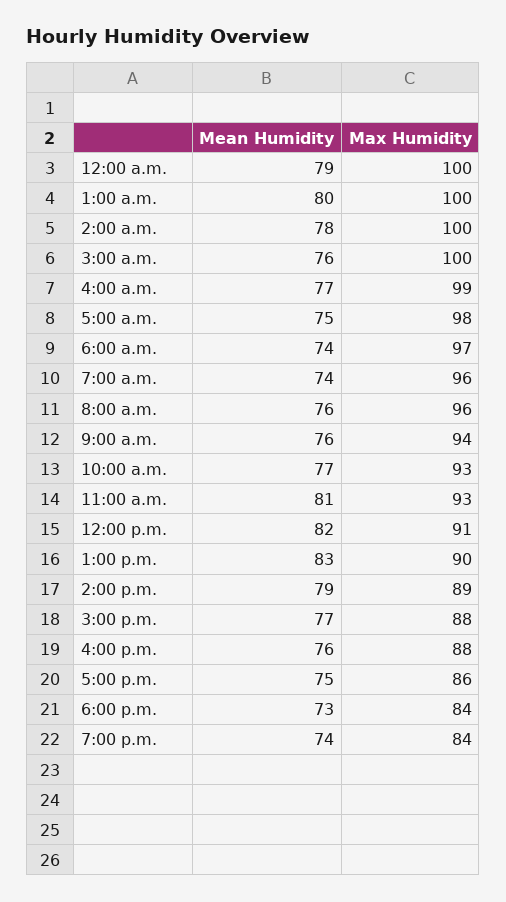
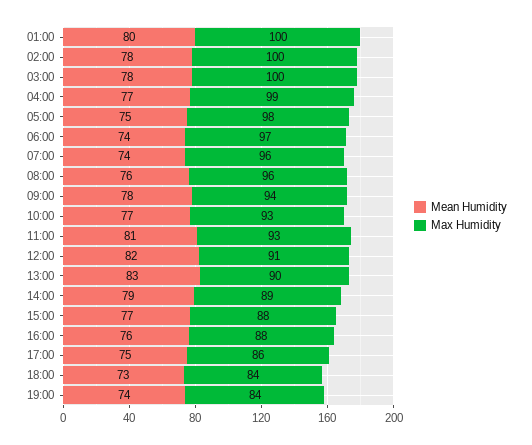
  {
    "Mean Humidity": {
-     "12:00 a.m.": 79,
      "1:00 a.m.": 80,
      "2:00 a.m.": 78,
-     "3:00 a.m.": 76,
+     "3:00 a.m.": 78,
      "4:00 a.m.": 77,
      "5:00 a.m.": 75,
      "6:00 a.m.": 74,
      "7:00 a.m.": 74,
      "8:00 a.m.": 76,
-     "9:00 a.m.": 76,
+     "9:00 a.m.": 78,
      "10:00 a.m.": 77,
      "11:00 a.m.": 81,
      "12:00 p.m.": 82,
      "1:00 p.m.": 83,
      "2:00 p.m.": 79,
      "3:00 p.m.": 77,
      "4:00 p.m.": 76,
      "5:00 p.m.": 75,
      "6:00 p.m.": 73,
      "7:00 p.m.": 74
    },
    "Max Humidity": {
-     "12:00 a.m.": 100,
      "1:00 a.m.": 100,
      "2:00 a.m.": 100,
      "3:00 a.m.": 100,
      "4:00 a.m.": 99,
      "5:00 a.m.": 98,
      "6:00 a.m.": 97,
      "7:00 a.m.": 96,
      "8:00 a.m.": 96,
      "9:00 a.m.": 94,
      "10:00 a.m.": 93,
      "11:00 a.m.": 93,
      "12:00 p.m.": 91,
      "1:00 p.m.": 90,
      "2:00 p.m.": 89,
      "3:00 p.m.": 88,
      "4:00 p.m.": 88,
      "5:00 p.m.": 86,
      "6:00 p.m.": 84,
      "7:00 p.m.": 84
    }
  }

